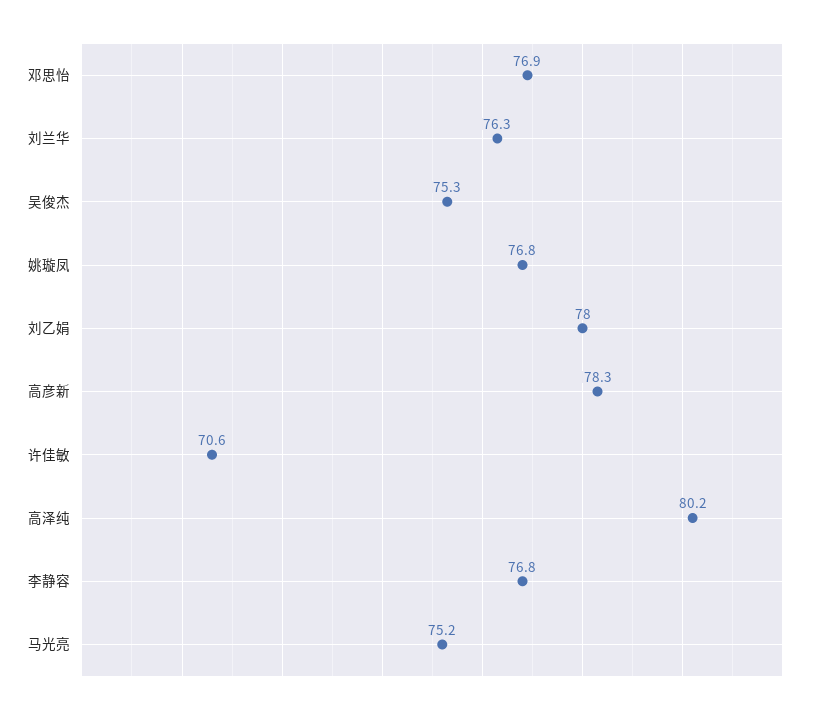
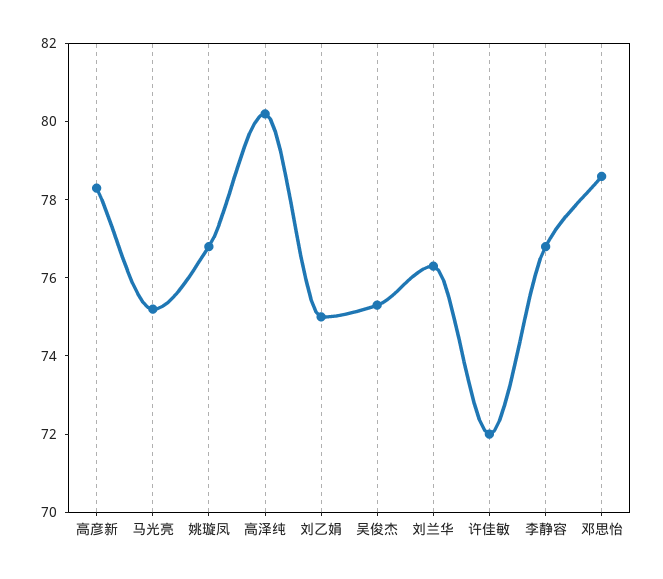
  {
-   "邓思怡": 76.9,
+   "邓思怡": 78.5,
    "刘兰华": 76.3,
    "吴俊杰": 75.3,
    "姚璇凤": 76.8,
-   "刘乙娟": 78,
+   "刘乙娟": 75,
    "高彦新": 78.3,
-   "许佳敏": 70.6,
+   "许佳敏": 72,
    "高泽纯": 80.2,
    "李静容": 76.8,
    "马光亮": 75.2
  }

